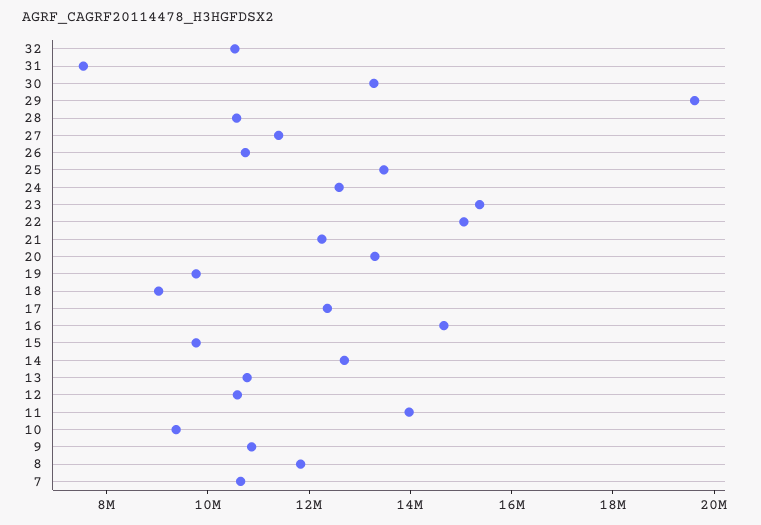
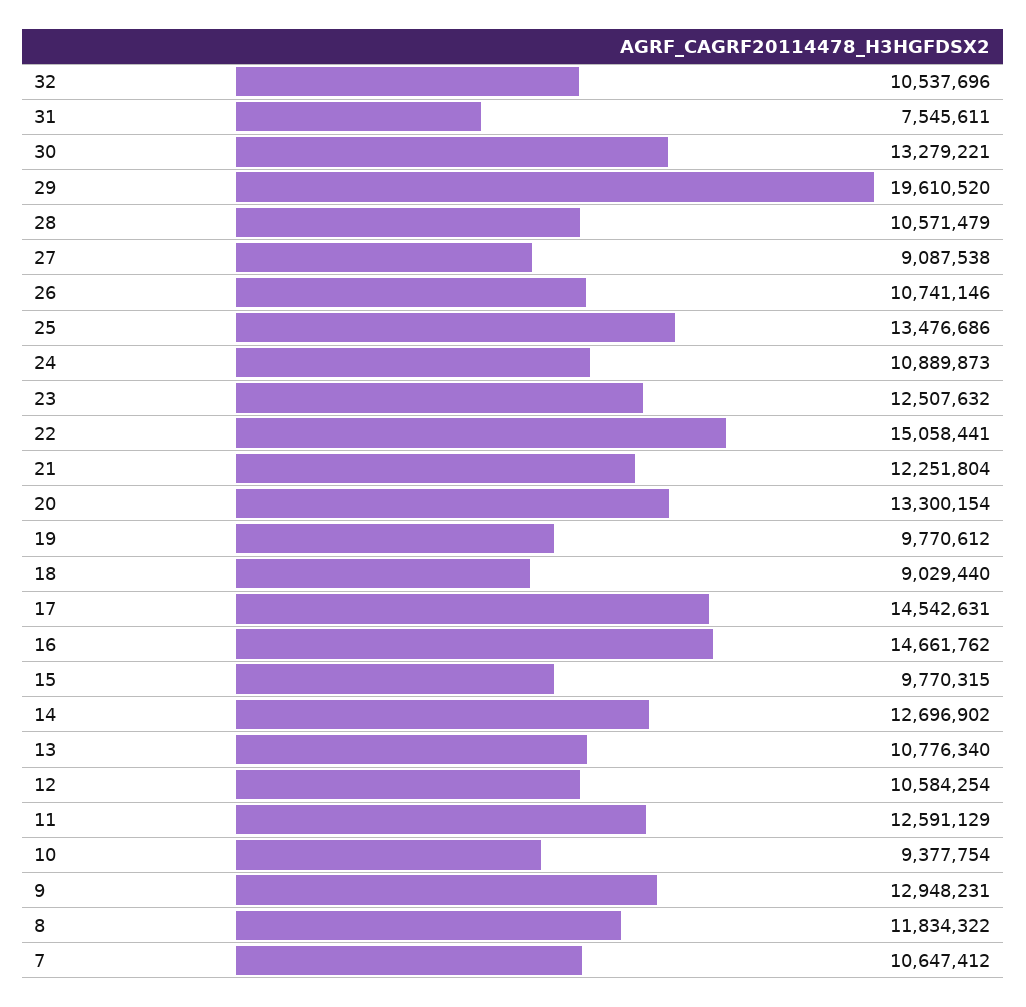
  {
    "32": 10537696,
    "31": 7545611,
    "30": 13279221,
    "29": 19610520,
    "28": 10571479,
-   "27": 11500000,
+   "27": 9087538,
    "26": 10741146,
    "25": 13476686,
-   "24": 12500000,
+   "24": 10889873,
-   "23": 15500000,
+   "23": 12507632,
    "22": 15058441,
    "21": 12251804,
    "20": 13300154,
    "19": 9770612,
    "18": 9029440,
-   "17": 12500000,
+   "17": 14542631,
    "16": 14661762,
    "15": 9770315,
    "14": 12696902,
    "13": 10776340,
    "12": 10584254,
-   "11": 14000000,
+   "11": 12591129,
    "10": 9377754,
-   "9": 11000000,
+   "9": 12948231,
    "8": 11834322,
    "7": 10647412
  }

